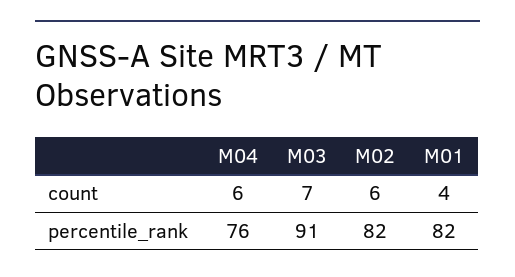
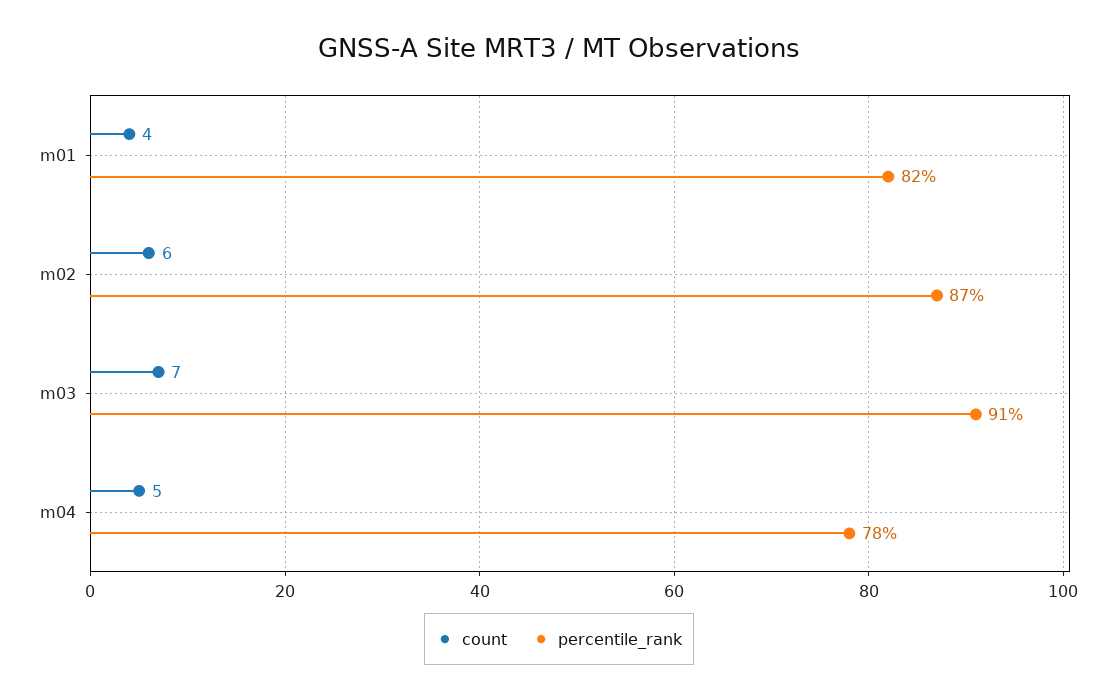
  {
    "count": {
-     "M04": 6,
+     "M04": 5,
      "M03": 7,
      "M02": 6,
      "M01": 4
    },
    "percentile_rank": {
-     "M04": 76,
+     "M04": 78,
      "M03": 91,
-     "M02": 82,
+     "M02": 87,
      "M01": 82
    }
  }

